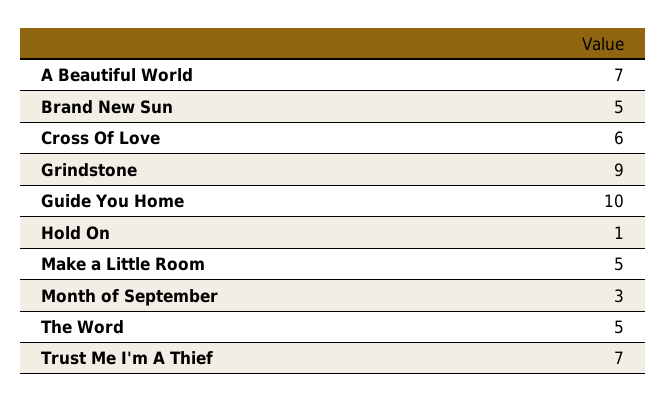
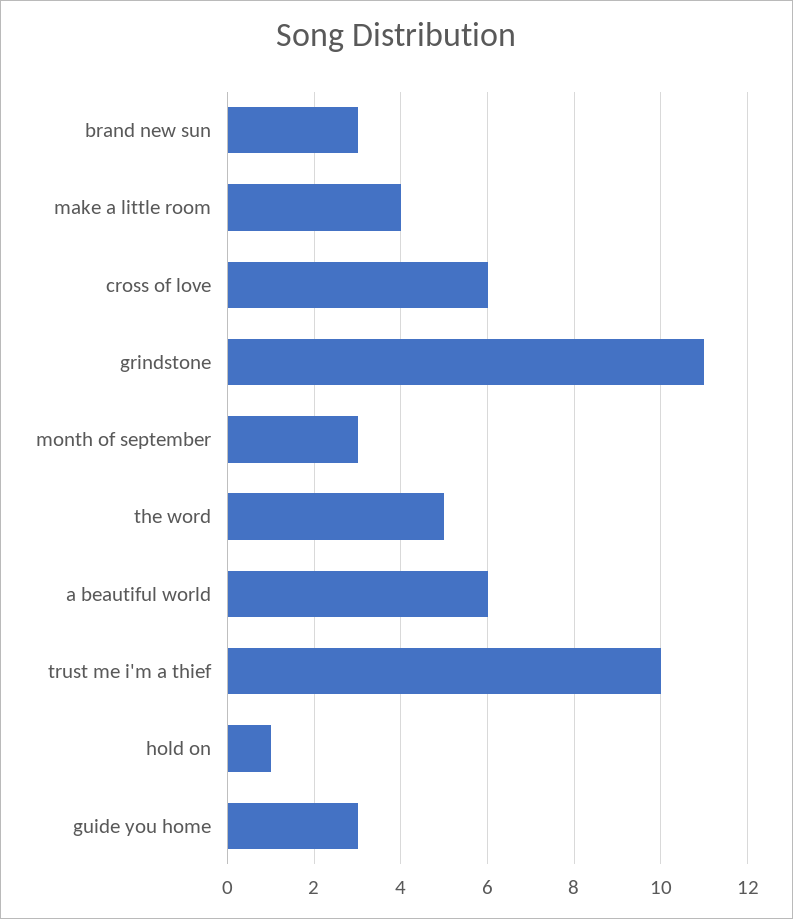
  {
-   "A Beautiful World": 7,
+   "A Beautiful World": 6,
-   "Brand New Sun": 5,
+   "Brand New Sun": 3,
    "Cross Of Love": 6,
-   "Grindstone": 9,
+   "Grindstone": 11,
-   "Guide You Home": 10,
+   "Guide You Home": 3,
    "Hold On": 1,
-   "Make a Little Room": 5,
+   "Make a Little Room": 4,
    "Month of September": 3,
    "The Word": 5,
-   "Trust Me I'm A Thief": 7
+   "Trust Me I'm A Thief": 10
  }

